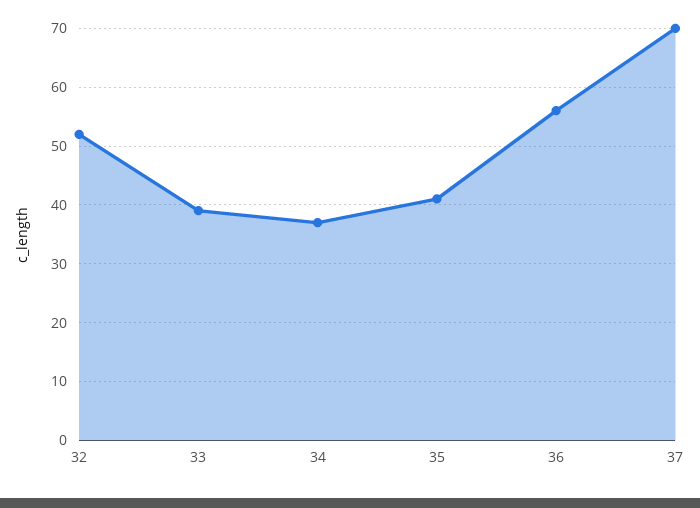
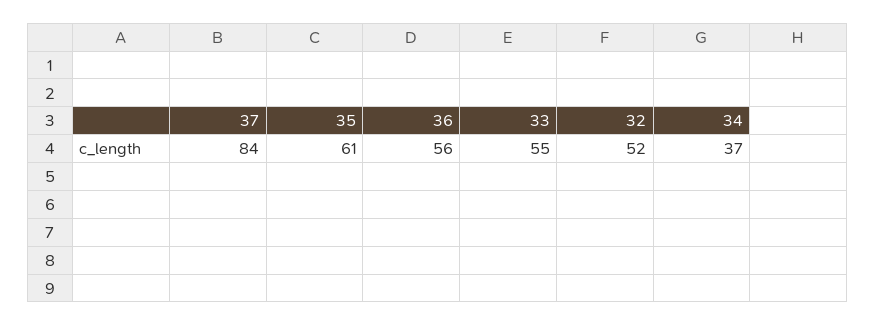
  {
    "32": 52,
-   "33": 40,
+   "33": 55,
    "34": 37,
-   "35": 40,
+   "35": 61,
    "36": 56,
-   "37": 70
+   "37": 84
  }

